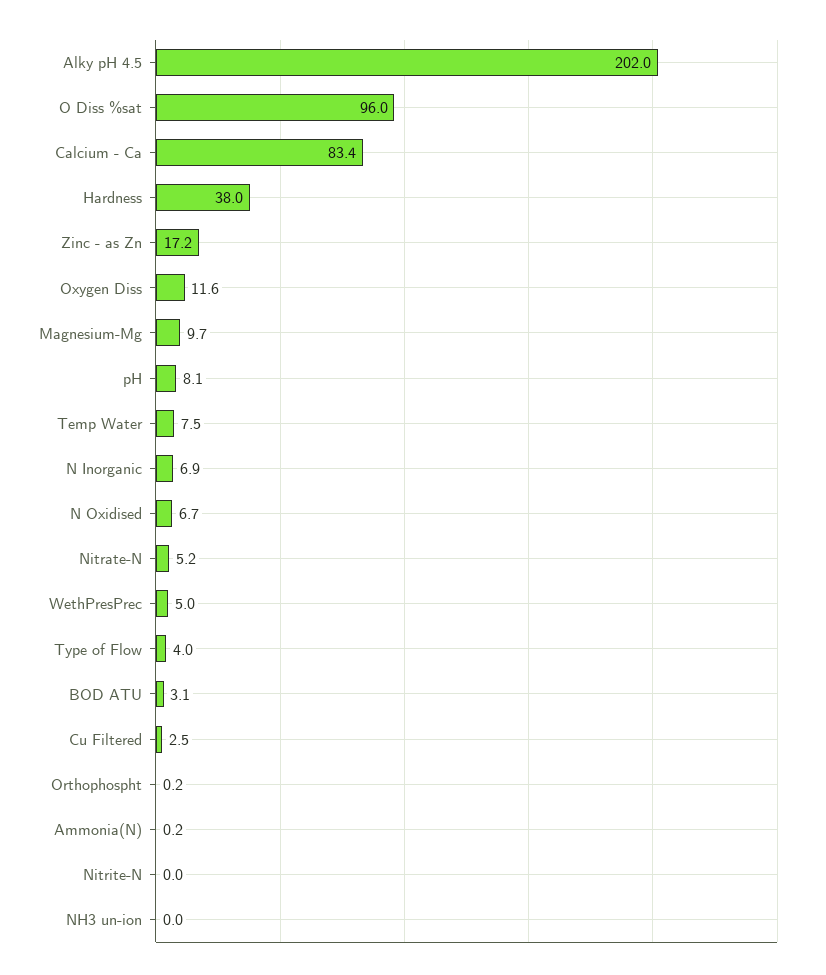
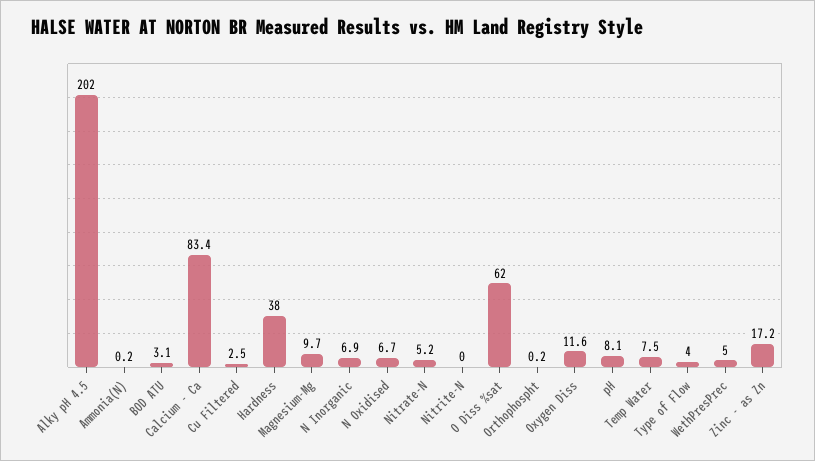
  {
    "Alky pH 4.5": 202,
-   "O Diss %sat": 96,
+   "O Diss %sat": 62,
    "Calcium - Ca": 83.4,
    "Hardness": 38,
    "Zinc - as Zn": 17.2,
    "Oxygen Diss": 11.6,
    "Magnesium-Mg": 9.7,
    "pH": 8.1,
    "Temp Water": 7.5,
    "N Inorganic": 6.9,
    "N Oxidised": 6.7,
    "Nitrate-N": 5.2,
    "WethPresPrec": 5,
    "Type of Flow": 4,
    "BOD ATU": 3.1,
    "Cu Filtered": 2.5,
    "Orthophospht": 0.2,
    "Ammonia(N)": 0.2,
-   "Nitrite-N": 0,
+   "Nitrite-N": 0
-   "NH3 un-ion": 0
  }

